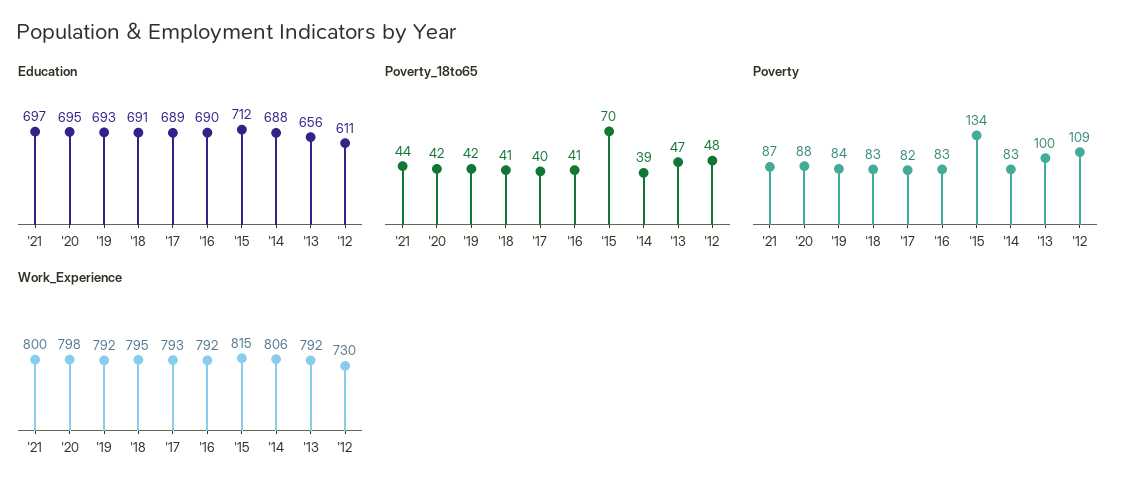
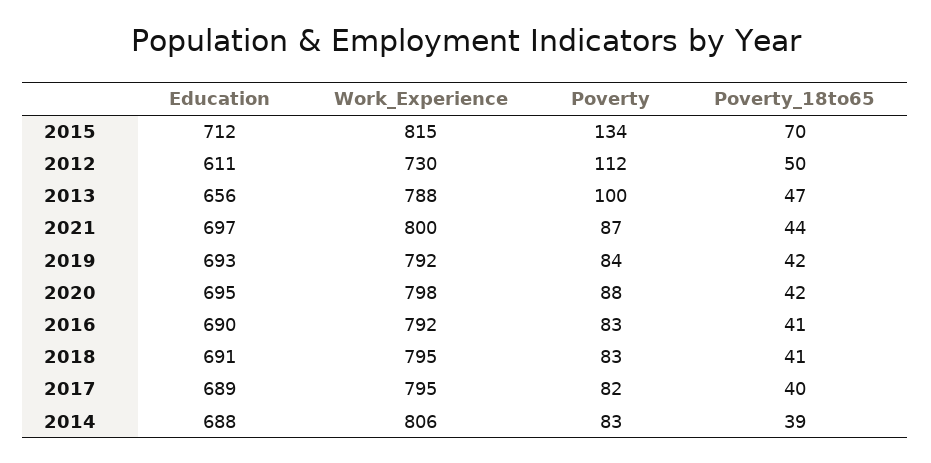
  {
    "Education": {
      "'21": 697,
      "'20": 695,
      "'19": 693,
      "'18": 691,
      "'17": 689,
      "'16": 690,
      "'15": 712,
      "'14": 688,
      "'13": 656,
      "'12": 611
    },
    "Poverty_18to65": {
      "'21": 44,
      "'20": 42,
      "'19": 42,
      "'18": 41,
      "'17": 40,
      "'16": 41,
      "'15": 70,
      "'14": 39,
      "'13": 47,
-     "'12": 48
+     "'12": 50
    },
    "Poverty": {
      "'21": 87,
      "'20": 88,
      "'19": 84,
      "'18": 83,
      "'17": 82,
      "'16": 83,
      "'15": 134,
      "'14": 83,
      "'13": 100,
-     "'12": 109
+     "'12": 112
    },
    "Work_Experience": {
      "'21": 800,
      "'20": 798,
      "'19": 792,
      "'18": 795,
-     "'17": 793,
+     "'17": 795,
      "'16": 792,
      "'15": 815,
      "'14": 806,
-     "'13": 792,
+     "'13": 788,
      "'12": 730
    }
  }

